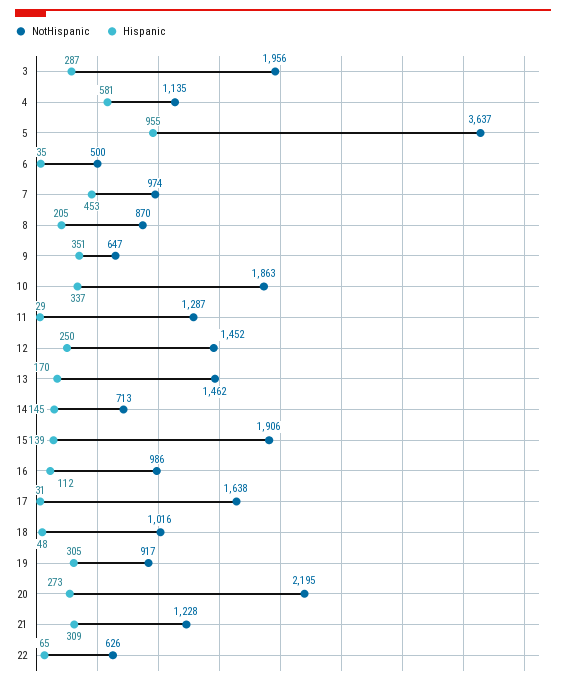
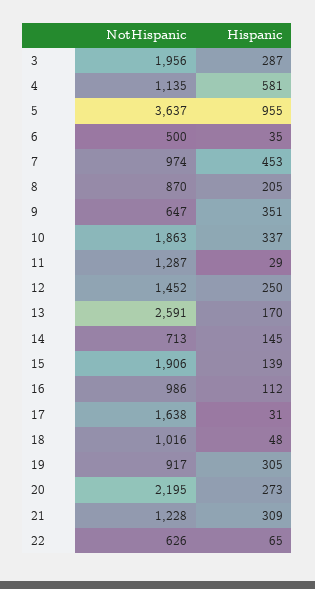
  {
    "NotHispanic": {
      "3": 1956,
      "4": 1135,
      "5": 3637,
      "6": 500,
      "7": 974,
      "8": 870,
      "9": 647,
      "10": 1863,
      "11": 1287,
      "12": 1452,
-     "13": 1462,
+     "13": 2591,
      "14": 713,
      "15": 1906,
      "16": 986,
      "17": 1638,
      "18": 1016,
      "19": 917,
      "20": 2195,
      "21": 1228,
      "22": 626
    },
    "Hispanic": {
      "3": 287,
      "4": 581,
      "5": 955,
      "6": 35,
      "7": 453,
      "8": 205,
      "9": 351,
      "10": 337,
      "11": 29,
      "12": 250,
      "13": 170,
      "14": 145,
      "15": 139,
      "16": 112,
      "17": 31,
      "18": 48,
      "19": 305,
      "20": 273,
      "21": 309,
      "22": 65
    }
  }

